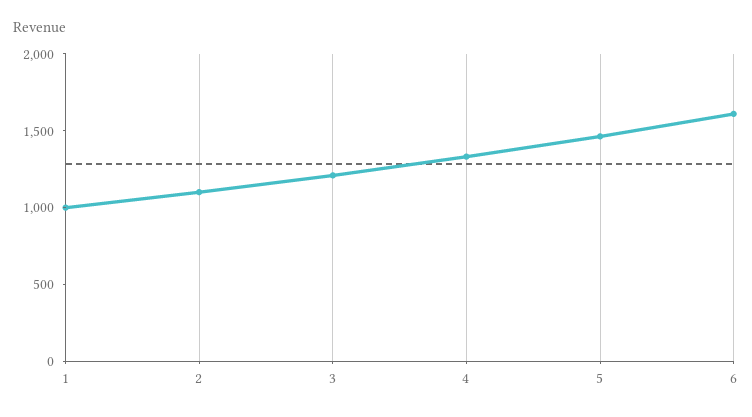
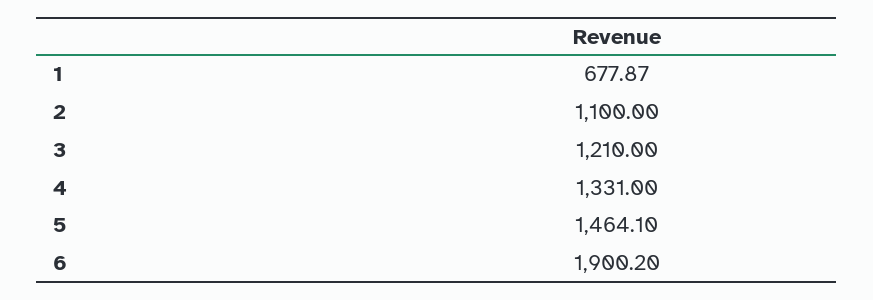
  {
-   "1": 1000,
+   "1": 677.87,
    "2": 1100,
    "3": 1210,
    "4": 1331,
    "5": 1464.1,
-   "6": 1600
+   "6": 1900.2
  }

